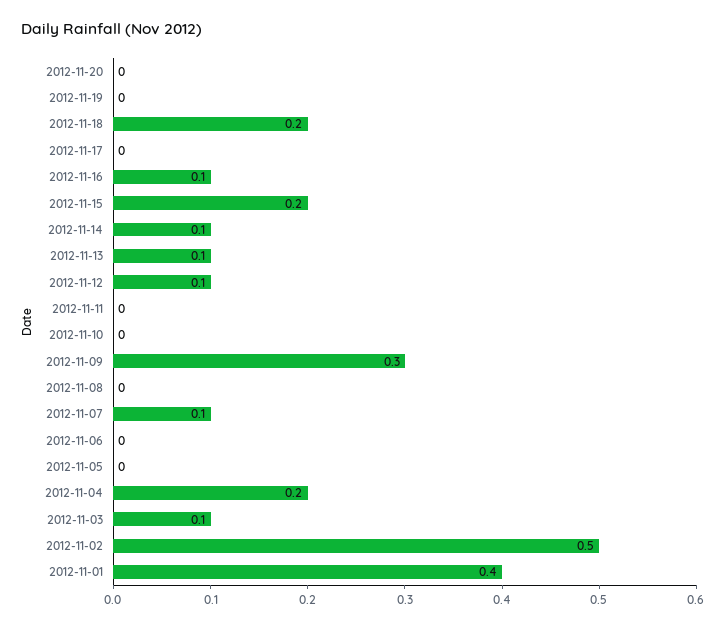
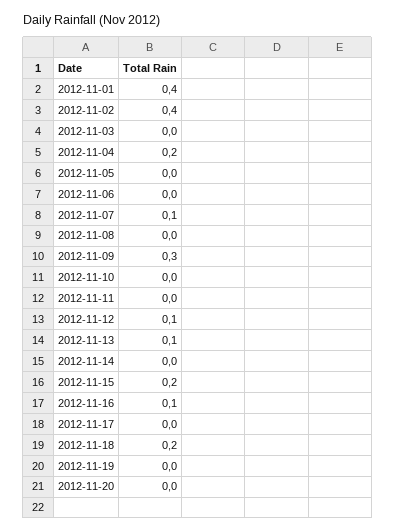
  {
    "2012-11-20": 0,
    "2012-11-19": 0,
    "2012-11-18": 0.2,
    "2012-11-17": 0,
    "2012-11-16": 0.1,
    "2012-11-15": 0.2,
-   "2012-11-14": 0.1,
+   "2012-11-14": 0,
    "2012-11-13": 0.1,
    "2012-11-12": 0.1,
    "2012-11-11": 0,
    "2012-11-10": 0,
    "2012-11-09": 0.3,
    "2012-11-08": 0,
    "2012-11-07": 0.1,
    "2012-11-06": 0,
    "2012-11-05": 0,
    "2012-11-04": 0.2,
-   "2012-11-03": 0.1,
+   "2012-11-03": 0,
-   "2012-11-02": 0.5,
+   "2012-11-02": 0.4,
    "2012-11-01": 0.4
  }

